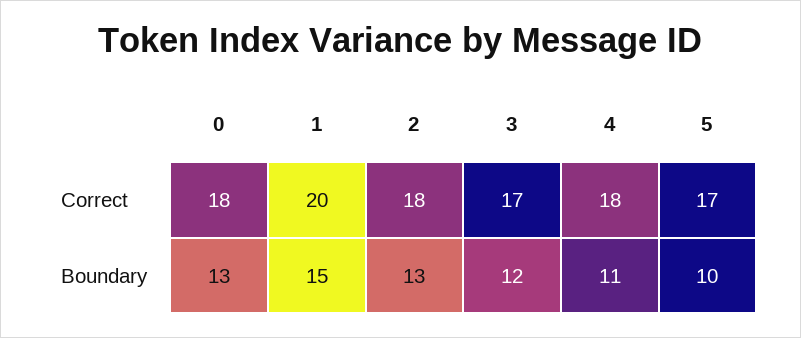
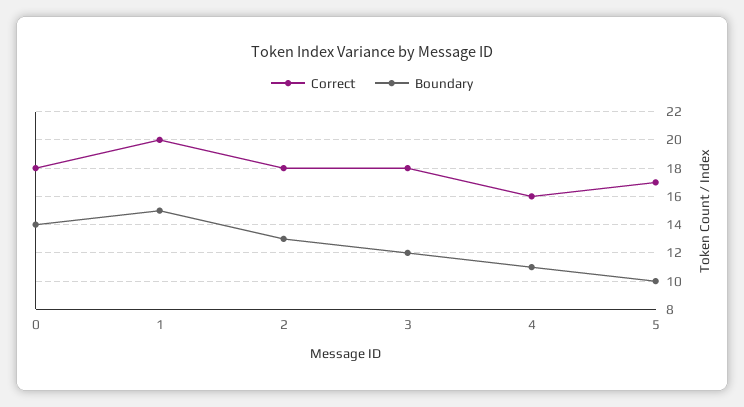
  {
    "Correct": {
      "0": 18,
      "1": 20,
      "2": 18,
-     "3": 17,
+     "3": 18,
-     "4": 18,
+     "4": 16,
      "5": 17
    },
    "Boundary": {
-     "0": 13,
+     "0": 14,
      "1": 15,
      "2": 13,
      "3": 12,
      "4": 11,
      "5": 10
    }
  }

